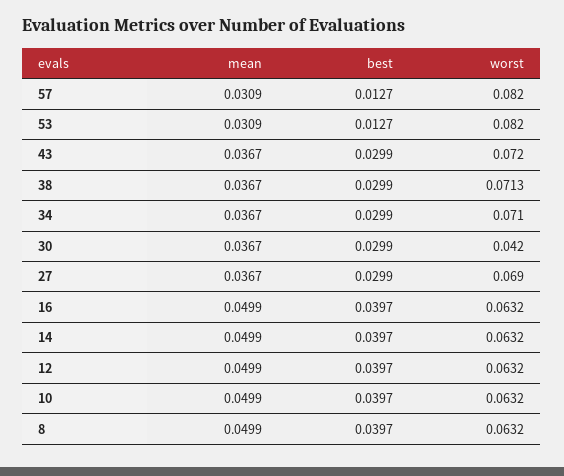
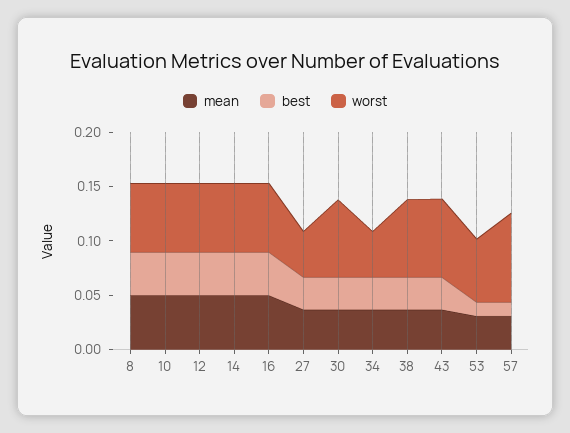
  {
    "mean": {
      "57": 0.0309,
      "53": 0.0309,
      "43": 0.0367,
      "38": 0.0367,
      "34": 0.0367,
      "30": 0.0367,
      "27": 0.0367,
      "16": 0.0499,
      "14": 0.0499,
      "12": 0.0499,
      "10": 0.0499,
      "8": 0.0499
    },
    "best": {
      "57": 0.0127,
      "53": 0.0127,
      "43": 0.0299,
      "38": 0.0299,
      "34": 0.0299,
      "30": 0.0299,
      "27": 0.0299,
      "16": 0.0397,
      "14": 0.0397,
      "12": 0.0397,
      "10": 0.0397,
      "8": 0.0397
    },
    "worst": {
      "57": 0.082,
-     "53": 0.082,
+     "53": 0.06,
      "43": 0.072,
      "38": 0.0713,
-     "34": 0.071,
+     "34": 0.04,
-     "30": 0.042,
+     "30": 0.07,
-     "27": 0.069,
+     "27": 0.04,
      "16": 0.0632,
      "14": 0.0632,
      "12": 0.0632,
      "10": 0.0632,
      "8": 0.0632
    }
  }

